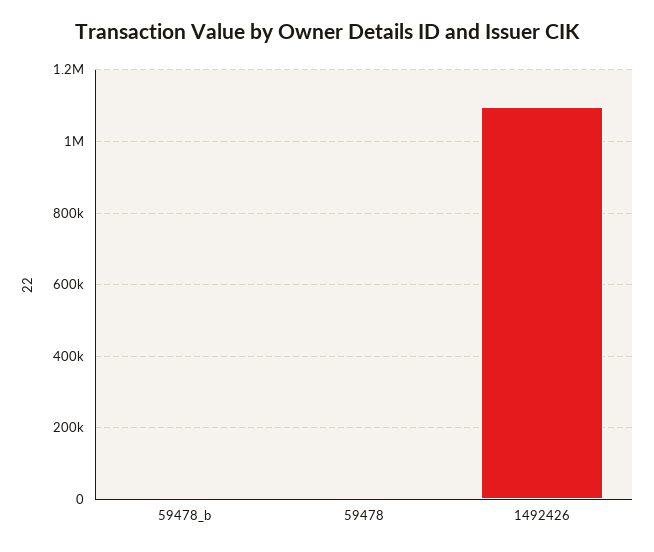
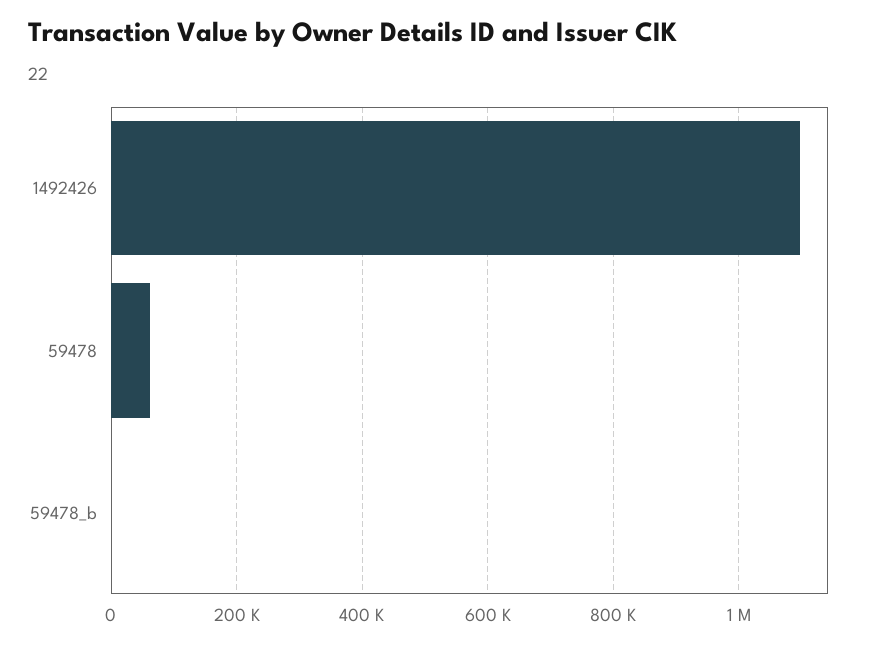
  {
    "59478_b": 0,
-   "59478": 0,
+   "59478": 60000,
    "1492426": 1100000
  }

